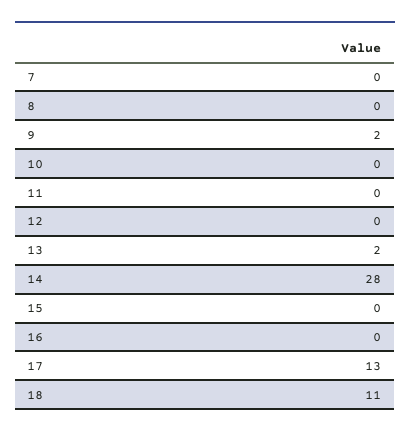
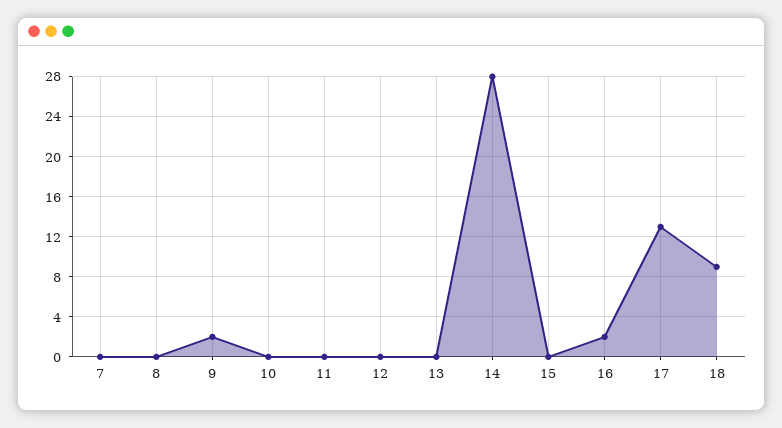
  {
    "7": 0,
    "8": 0,
    "9": 2,
    "10": 0,
    "11": 0,
    "12": 0,
-   "13": 2,
+   "13": 0,
    "14": 28,
    "15": 0,
-   "16": 0,
+   "16": 2,
    "17": 13,
-   "18": 11
+   "18": 9
  }

